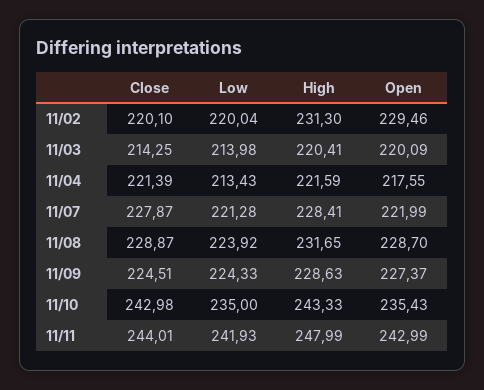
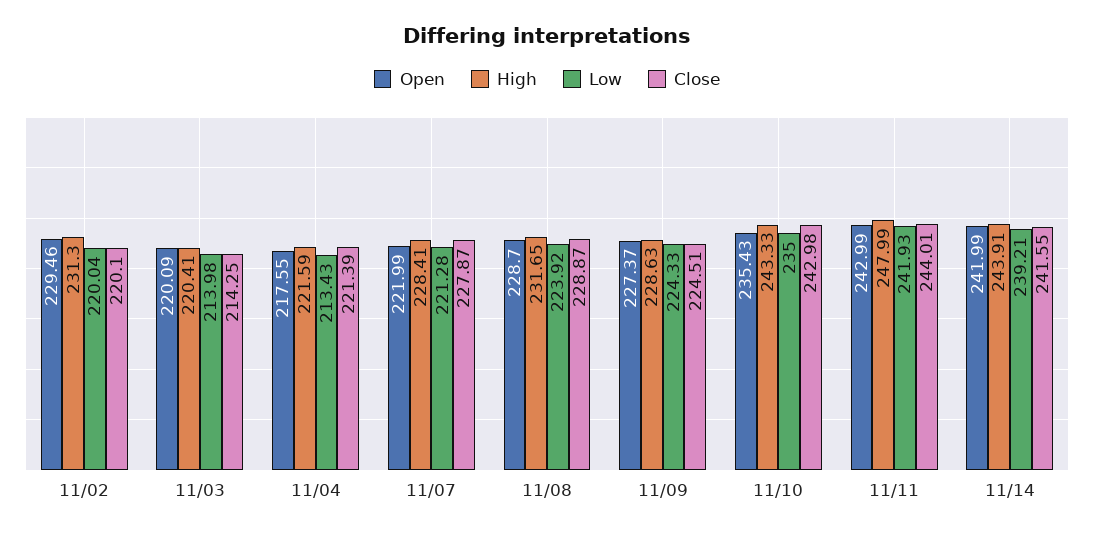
  {
    "Close": {
      "11/02": 220.1,
      "11/03": 214.25,
      "11/04": 221.39,
      "11/07": 227.87,
      "11/08": 228.87,
      "11/09": 224.51,
      "11/10": 242.98,
-     "11/11": 244.01
+     "11/11": 244.01,
+     "11/14": 241.55
    },
    "Low": {
      "11/02": 220.04,
      "11/03": 213.98,
      "11/04": 213.43,
      "11/07": 221.28,
      "11/08": 223.92,
      "11/09": 224.33,
      "11/10": 235,
-     "11/11": 241.93
+     "11/11": 241.93,
+     "11/14": 239.21
    },
    "High": {
      "11/02": 231.3,
      "11/03": 220.41,
      "11/04": 221.59,
      "11/07": 228.41,
      "11/08": 231.65,
      "11/09": 228.63,
      "11/10": 243.33,
-     "11/11": 247.99
+     "11/11": 247.99,
+     "11/14": 243.91
    },
    "Open": {
      "11/02": 229.46,
      "11/03": 220.09,
      "11/04": 217.55,
      "11/07": 221.99,
      "11/08": 228.7,
      "11/09": 227.37,
      "11/10": 235.43,
-     "11/11": 242.99
+     "11/11": 242.99,
+     "11/14": 241.99
    }
  }

